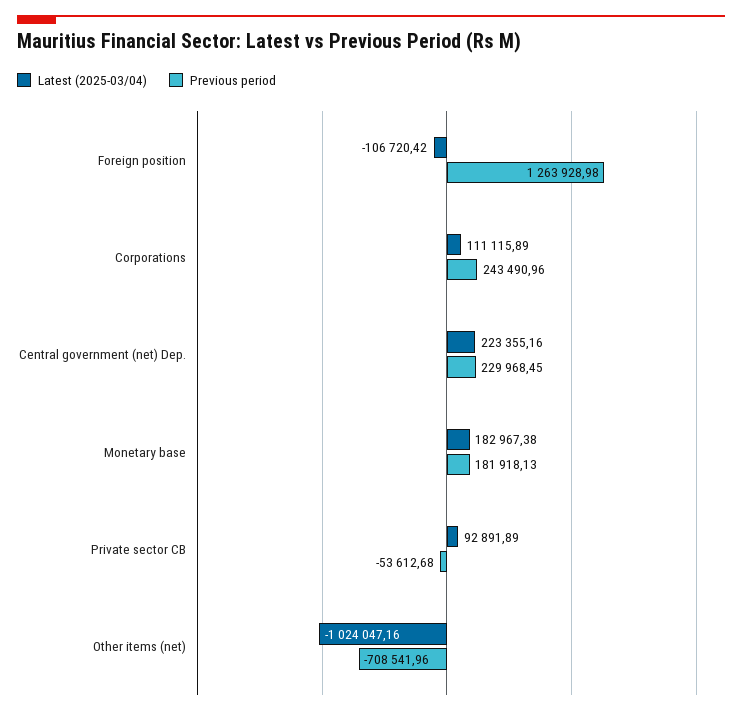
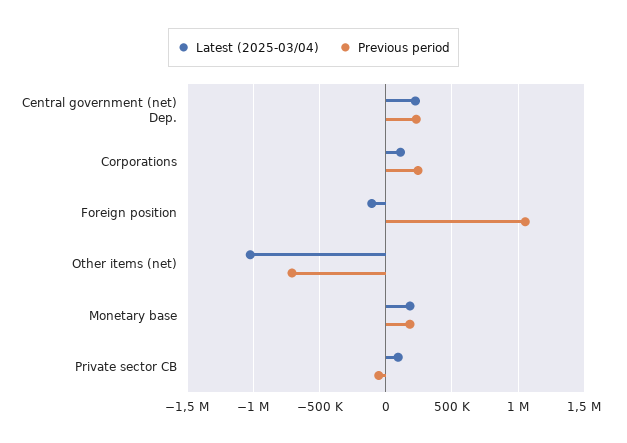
  {
    "Latest (2025-03/04)": {
      "Foreign position": -106720.42,
      "Corporations": 111115.89,
      "Central government (net) Dep.": 223355.16,
      "Monetary base": 182967.38,
      "Private sector CB": 92891.89,
      "Other items (net)": -1024047.16
    },
    "Previous period": {
-     "Foreign position": 1263928.98,
+     "Foreign position": 1050000,
      "Corporations": 243490.96,
      "Central government (net) Dep.": 229968.45,
      "Monetary base": 181918.13,
      "Private sector CB": -53612.68,
      "Other items (net)": -708541.96
    }
  }

